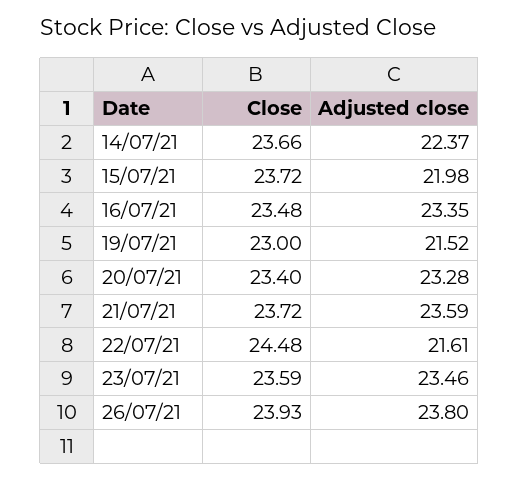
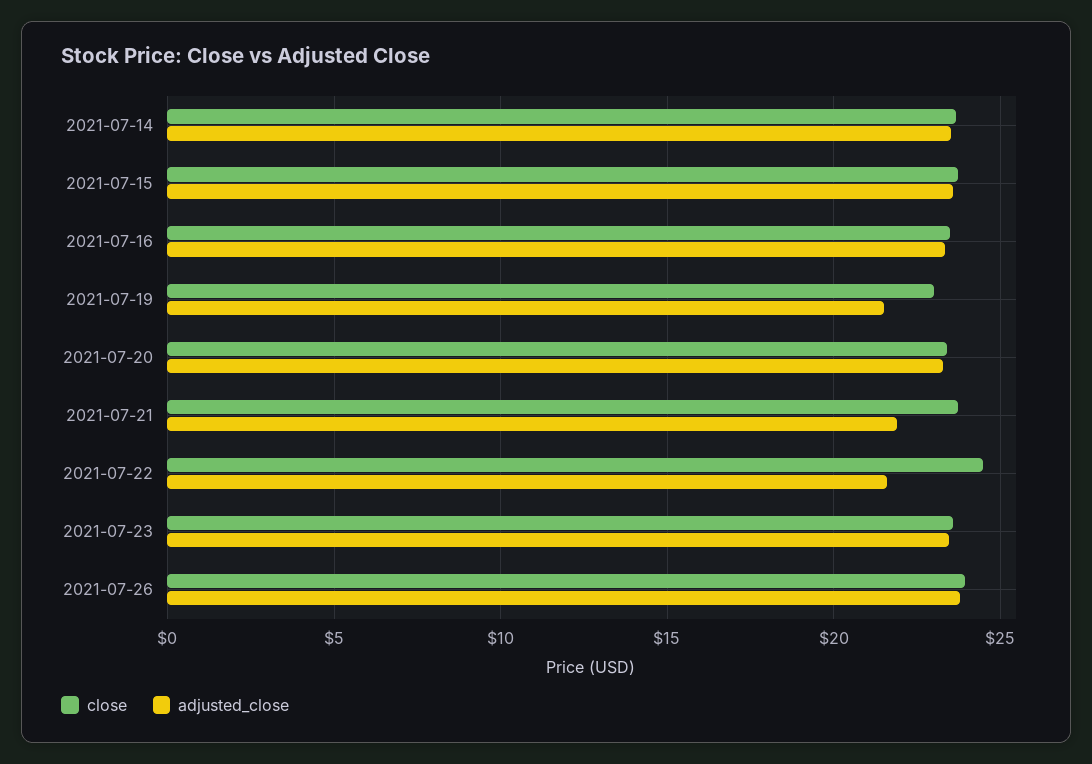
  {
    "Close": {
      "14/07/21": 23.66,
      "15/07/21": 23.72,
      "16/07/21": 23.48,
      "19/07/21": 23,
      "20/07/21": 23.4,
      "21/07/21": 23.72,
      "22/07/21": 24.48,
      "23/07/21": 23.59,
      "26/07/21": 23.93
    },
    "Adjusted close": {
-     "14/07/21": 22.37,
+     "14/07/21": 23.5,
-     "15/07/21": 21.98,
+     "15/07/21": 23.5,
      "16/07/21": 23.35,
      "19/07/21": 21.52,
      "20/07/21": 23.28,
-     "21/07/21": 23.59,
+     "21/07/21": 22,
      "22/07/21": 21.61,
      "23/07/21": 23.46,
      "26/07/21": 23.8
    }
  }

